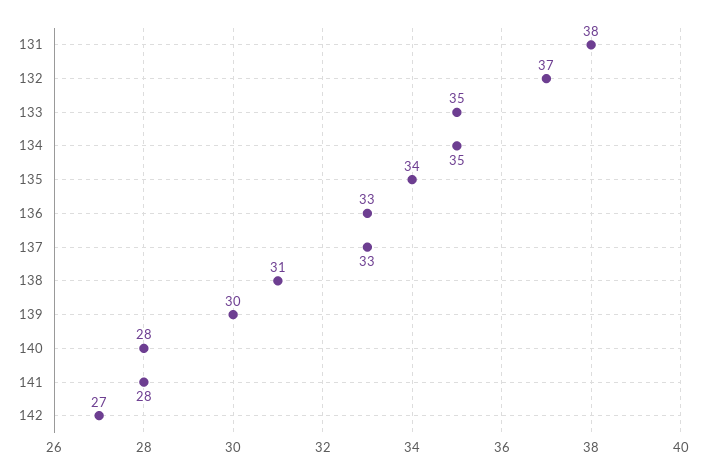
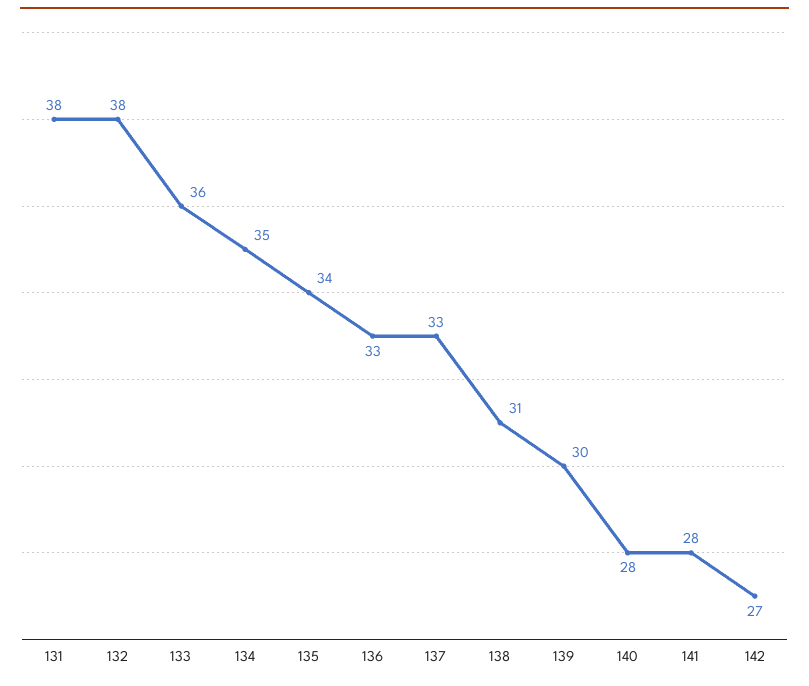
  {
    "131": 38,
-   "132": 37,
+   "132": 38,
-   "133": 35,
+   "133": 36,
    "134": 35,
    "135": 34,
    "136": 33,
    "137": 33,
    "138": 31,
    "139": 30,
    "140": 28,
    "141": 28,
    "142": 27
  }

